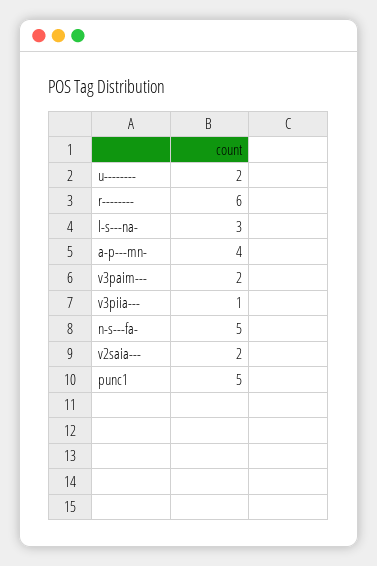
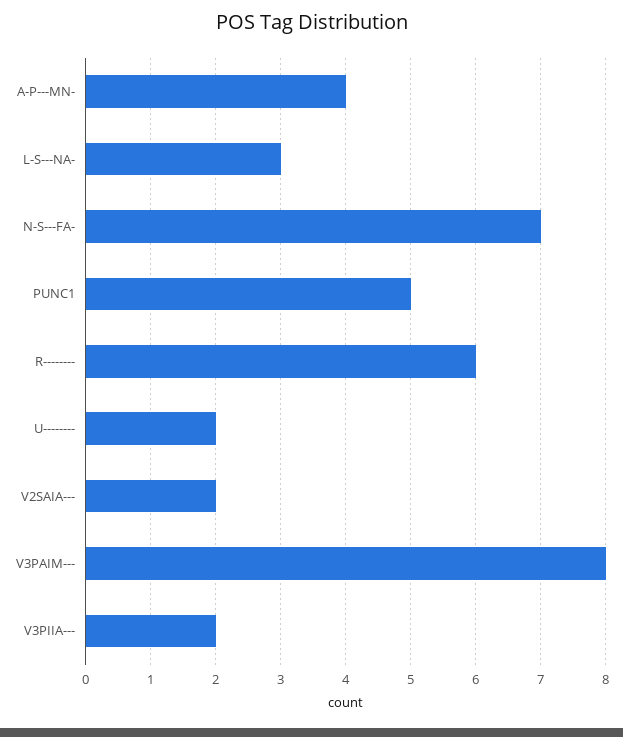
  {
    "u--------": 2,
    "r--------": 6,
    "l-s---na-": 3,
    "a-p---mn-": 4,
-   "v3paim---": 2,
+   "v3paim---": 8,
-   "v3piia---": 1,
+   "v3piia---": 2,
-   "n-s---fa-": 5,
+   "n-s---fa-": 7,
    "v2saia---": 2,
    "punc1": 5
  }

